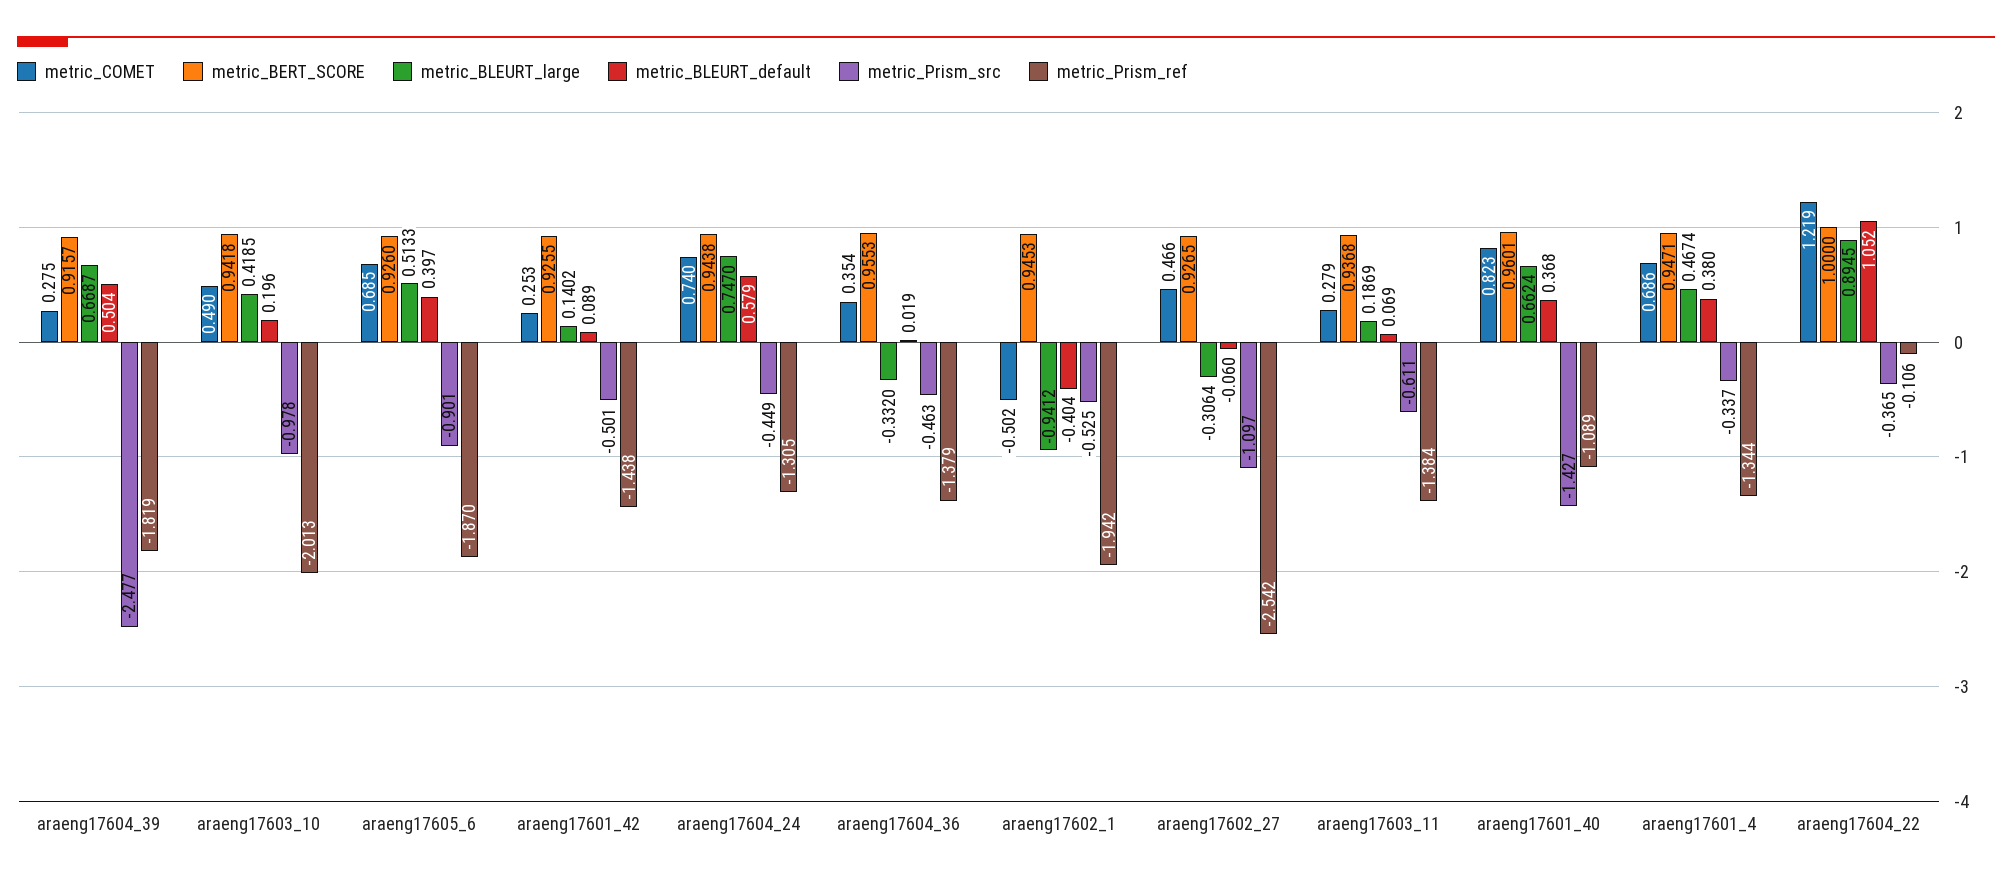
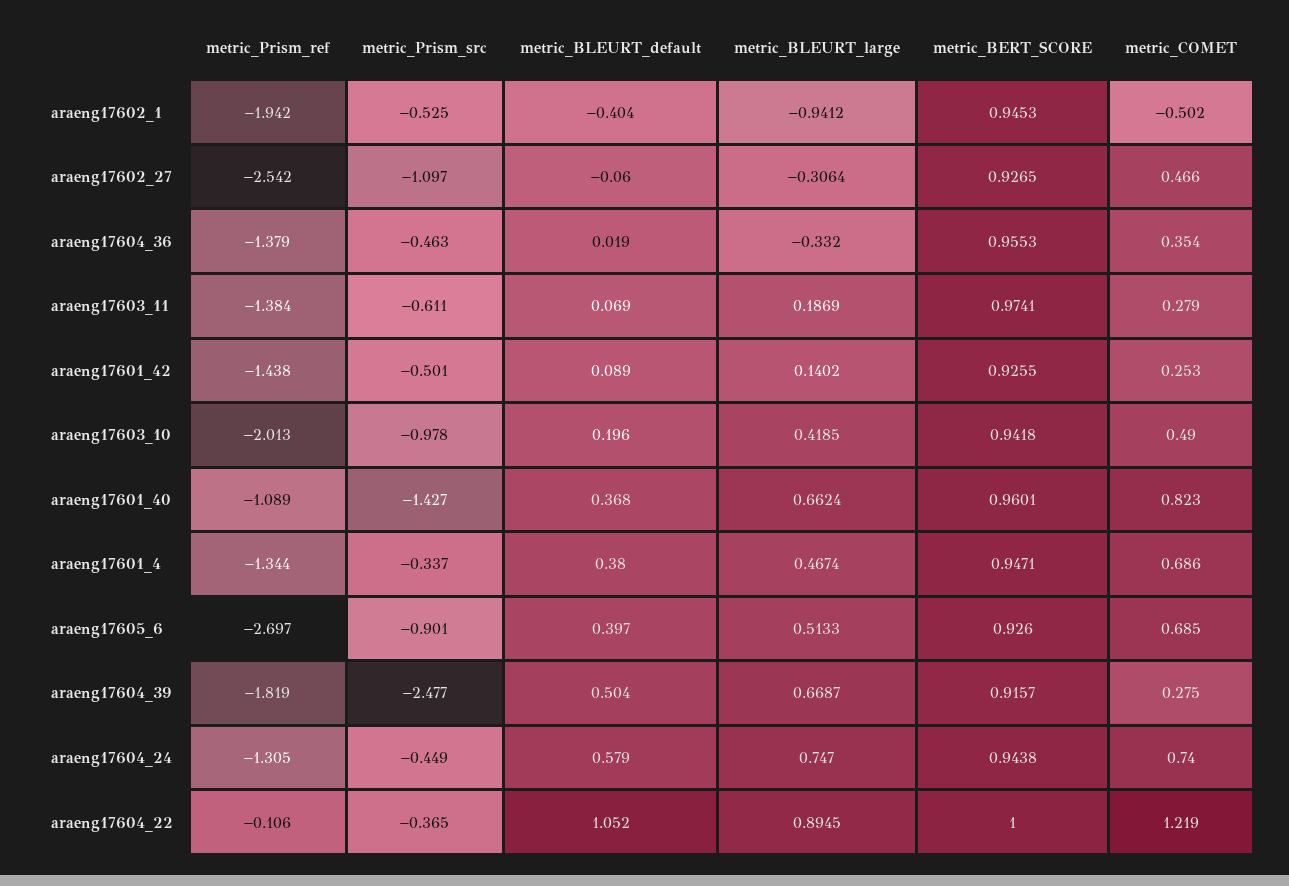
  {
    "metric_COMET": {
      "araeng17604_39": 0.275,
      "araeng17603_10": 0.49,
      "araeng17605_6": 0.685,
      "araeng17601_42": 0.253,
      "araeng17604_24": 0.74,
      "araeng17604_36": 0.354,
      "araeng17602_1": -0.502,
      "araeng17602_27": 0.466,
      "araeng17603_11": 0.279,
      "araeng17601_40": 0.823,
      "araeng17601_4": 0.686,
      "araeng17604_22": 1.219
    },
    "metric_BERT_SCORE": {
      "araeng17604_39": 0.9157,
      "araeng17603_10": 0.9418,
      "araeng17605_6": 0.926,
      "araeng17601_42": 0.9255,
      "araeng17604_24": 0.9438,
      "araeng17604_36": 0.9553,
      "araeng17602_1": 0.9453,
      "araeng17602_27": 0.9265,
-     "araeng17603_11": 0.9368,
+     "araeng17603_11": 0.9741,
      "araeng17601_40": 0.9601,
      "araeng17601_4": 0.9471,
      "araeng17604_22": 1
    },
    "metric_BLEURT_large": {
      "araeng17604_39": 0.6687,
      "araeng17603_10": 0.4185,
      "araeng17605_6": 0.5133,
      "araeng17601_42": 0.1402,
      "araeng17604_24": 0.747,
      "araeng17604_36": -0.332,
      "araeng17602_1": -0.9412,
      "araeng17602_27": -0.3064,
      "araeng17603_11": 0.1869,
      "araeng17601_40": 0.6624,
      "araeng17601_4": 0.4674,
      "araeng17604_22": 0.8945
    },
    "metric_BLEURT_default": {
      "araeng17604_39": 0.504,
      "araeng17603_10": 0.196,
      "araeng17605_6": 0.397,
      "araeng17601_42": 0.089,
      "araeng17604_24": 0.579,
      "araeng17604_36": 0.019,
      "araeng17602_1": -0.404,
      "araeng17602_27": -0.06,
      "araeng17603_11": 0.069,
      "araeng17601_40": 0.368,
      "araeng17601_4": 0.38,
      "araeng17604_22": 1.052
    },
    "metric_Prism_src": {
      "araeng17604_39": -2.477,
      "araeng17603_10": -0.978,
      "araeng17605_6": -0.901,
      "araeng17601_42": -0.501,
      "araeng17604_24": -0.449,
      "araeng17604_36": -0.463,
      "araeng17602_1": -0.525,
      "araeng17602_27": -1.097,
      "araeng17603_11": -0.611,
      "araeng17601_40": -1.427,
      "araeng17601_4": -0.337,
      "araeng17604_22": -0.365
    },
    "metric_Prism_ref": {
      "araeng17604_39": -1.819,
      "araeng17603_10": -2.013,
-     "araeng17605_6": -1.87,
+     "araeng17605_6": -2.697,
      "araeng17601_42": -1.438,
      "araeng17604_24": -1.305,
      "araeng17604_36": -1.379,
      "araeng17602_1": -1.942,
      "araeng17602_27": -2.542,
      "araeng17603_11": -1.384,
      "araeng17601_40": -1.089,
      "araeng17601_4": -1.344,
      "araeng17604_22": -0.106
    }
  }

